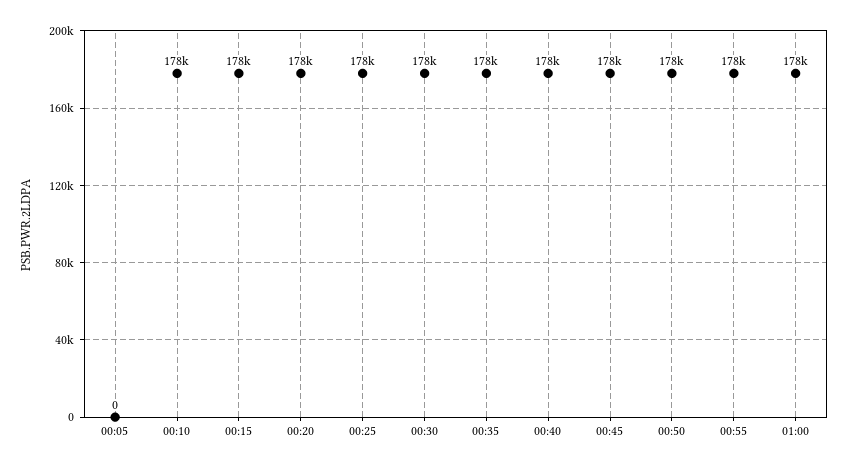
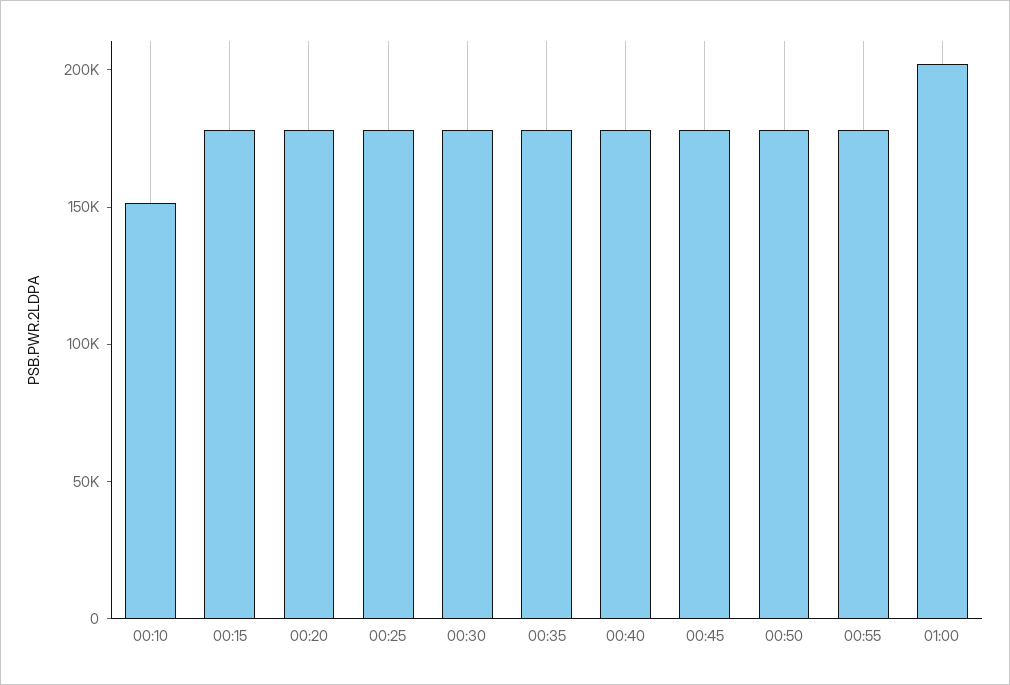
  {
-   "00:05": 0,
-   "00:10": 178000,
+   "00:10": 150000,
    "00:15": 178000,
    "00:20": 178000,
    "00:25": 178000,
    "00:30": 178000,
    "00:35": 178000,
    "00:40": 178000,
    "00:45": 178000,
    "00:50": 178000,
    "00:55": 178000,
-   "01:00": 178000
+   "01:00": 200000
  }

